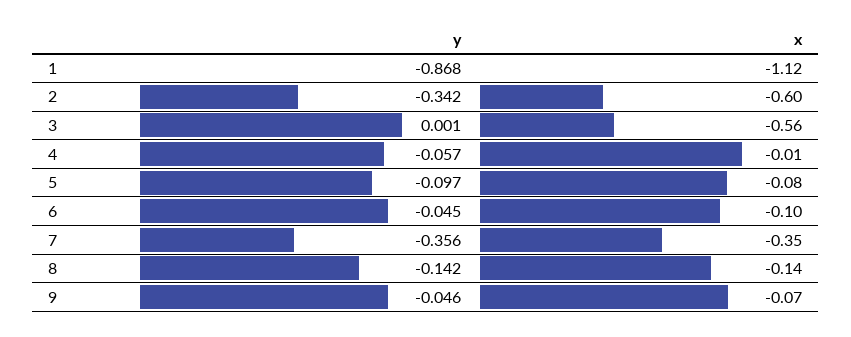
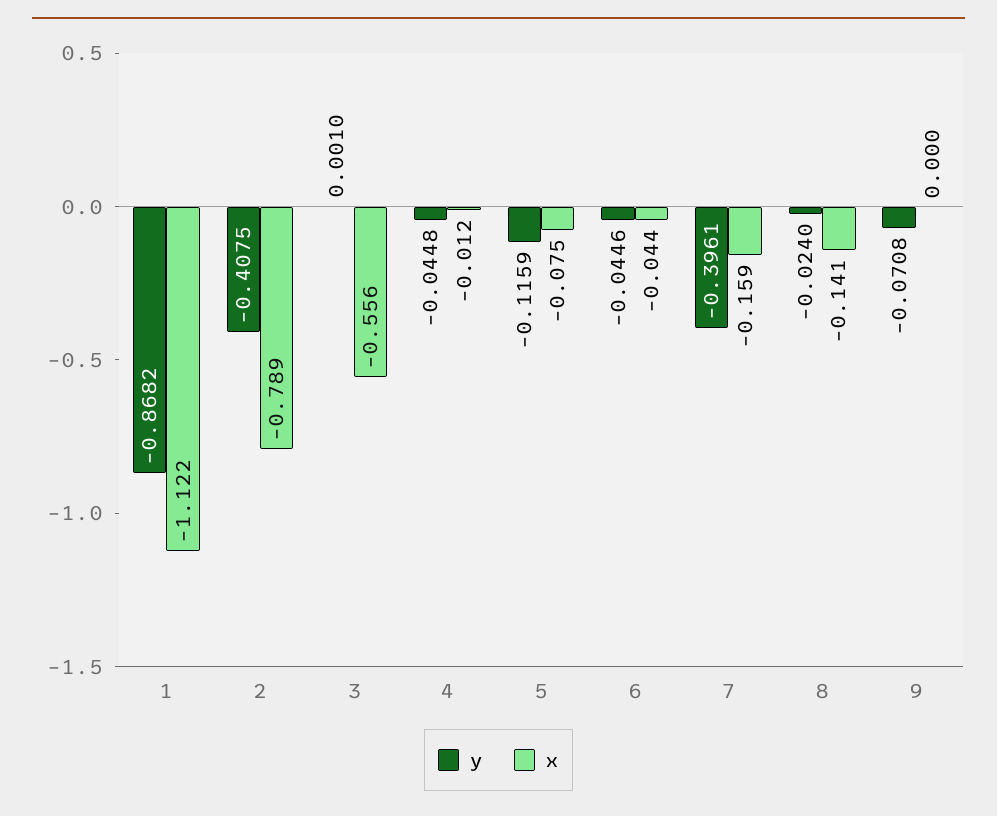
  {
    "y": {
      "1": -0.8682,
-     "2": -0.342,
+     "2": -0.4075,
      "3": 0.001,
-     "4": -0.057,
+     "4": -0.0448,
-     "5": -0.097,
+     "5": -0.1159,
      "6": -0.0446,
-     "7": -0.356,
+     "7": -0.3961,
-     "8": -0.142,
+     "8": -0.024,
-     "9": -0.046
+     "9": -0.0708
    },
    "x": {
      "1": -1.122,
-     "2": -0.6,
+     "2": -0.789,
      "3": -0.556,
      "4": -0.012,
      "5": -0.075,
-     "6": -0.1,
+     "6": -0.044,
-     "7": -0.35,
+     "7": -0.159,
      "8": -0.141,
-     "9": -0.07
+     "9": 0
    }
  }

